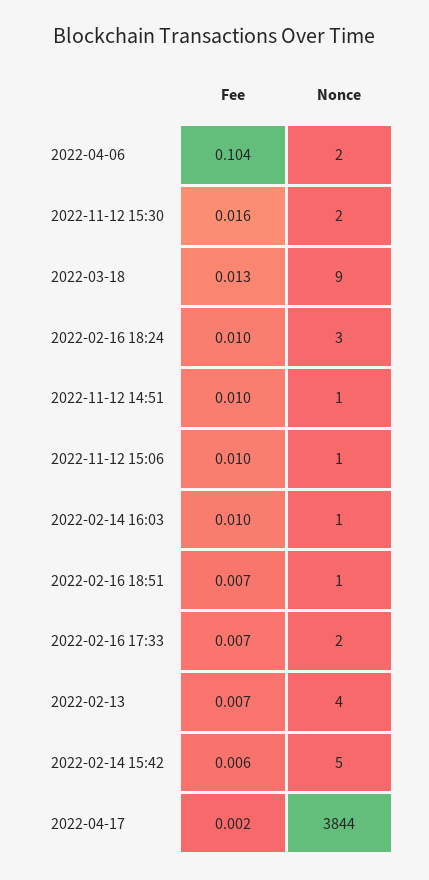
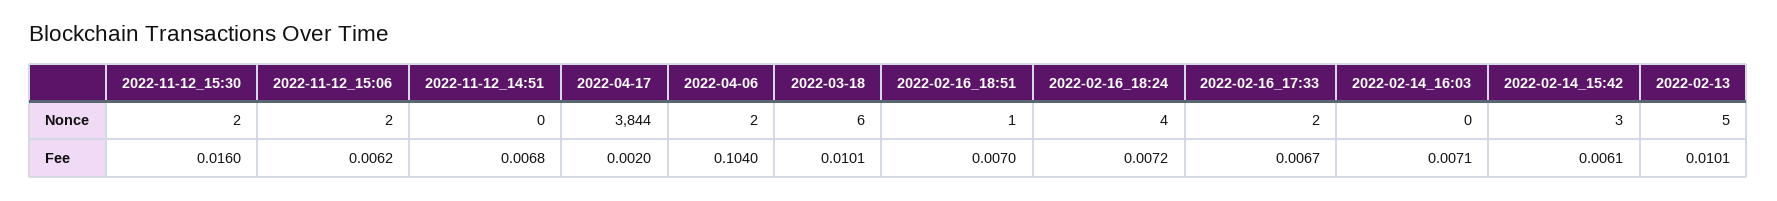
  {
    "Fee": {
      "2022-04-06": 0.104,
      "2022-11-12 15:30": 0.016,
-     "2022-03-18": 0.013,
+     "2022-03-18": 0.0101,
-     "2022-02-16 18:24": 0.01,
+     "2022-02-16 18:24": 0.0072,
-     "2022-11-12 14:51": 0.01,
+     "2022-11-12 14:51": 0.0068,
-     "2022-11-12 15:06": 0.01,
+     "2022-11-12 15:06": 0.0062,
-     "2022-02-14 16:03": 0.01,
+     "2022-02-14 16:03": 0.0071,
      "2022-02-16 18:51": 0.007,
      "2022-02-16 17:33": 0.0067,
-     "2022-02-13": 0.007,
+     "2022-02-13": 0.0101,
      "2022-02-14 15:42": 0.0061,
      "2022-04-17": 0.002
    },
    "Nonce": {
      "2022-04-06": 2,
      "2022-11-12 15:30": 2,
-     "2022-03-18": 9,
+     "2022-03-18": 6,
-     "2022-02-16 18:24": 3,
+     "2022-02-16 18:24": 4,
-     "2022-11-12 14:51": 1,
+     "2022-11-12 14:51": 0,
-     "2022-11-12 15:06": 1,
+     "2022-11-12 15:06": 2,
-     "2022-02-14 16:03": 1,
+     "2022-02-14 16:03": 0,
      "2022-02-16 18:51": 1,
      "2022-02-16 17:33": 2,
-     "2022-02-13": 4,
+     "2022-02-13": 5,
-     "2022-02-14 15:42": 5,
+     "2022-02-14 15:42": 3,
      "2022-04-17": 3844
    }
  }

